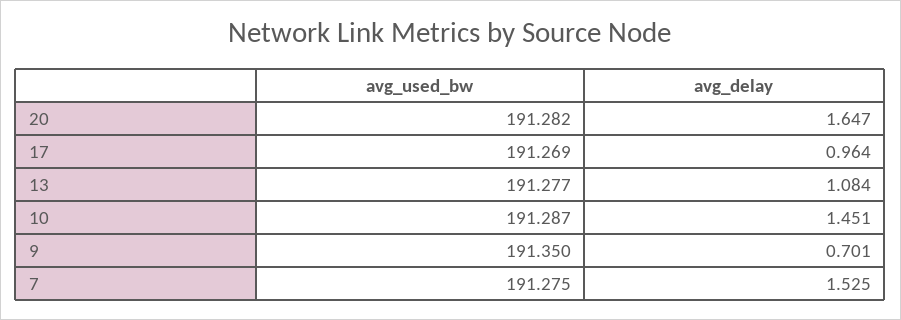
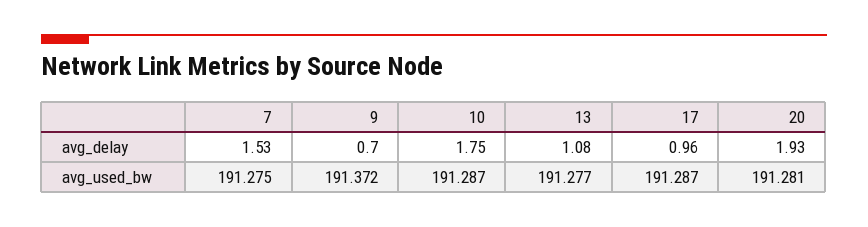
  {
    "avg_used_bw": {
-     "20": 191.282,
+     "20": 191.281,
-     "17": 191.269,
+     "17": 191.287,
      "13": 191.277,
      "10": 191.287,
-     "9": 191.35,
+     "9": 191.372,
      "7": 191.275
    },
    "avg_delay": {
-     "20": 1.647,
+     "20": 1.93,
      "17": 0.964,
      "13": 1.084,
-     "10": 1.451,
+     "10": 1.75,
      "9": 0.701,
      "7": 1.525
    }
  }

